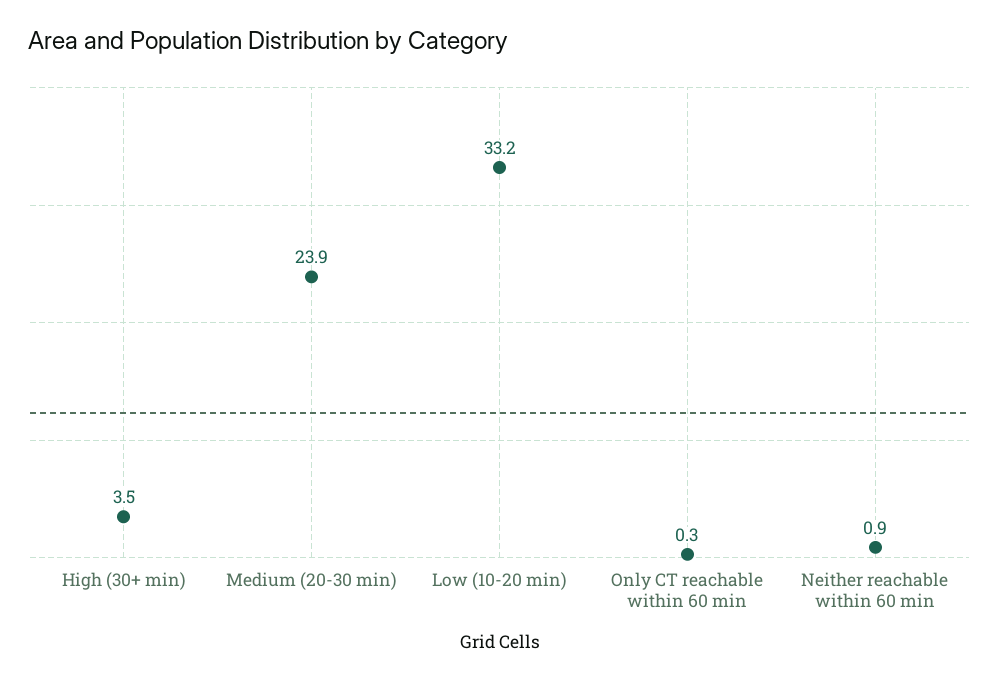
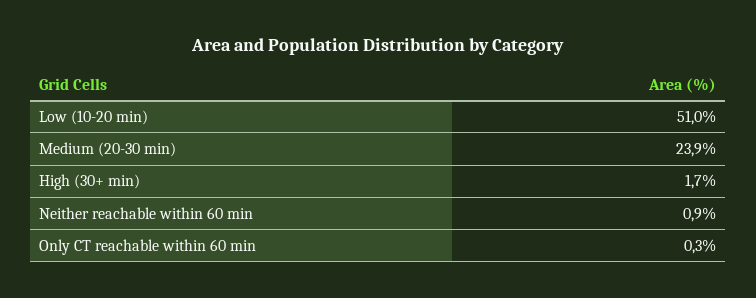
  {
-   "High (30+ min)": 3.5,
+   "High (30+ min)": 1.7,
    "Medium (20-30 min)": 23.9,
-   "Low (10-20 min)": 33.2,
+   "Low (10-20 min)": 51,
    "Only CT reachable within 60 min": 0.3,
    "Neither reachable within 60 min": 0.9
  }

